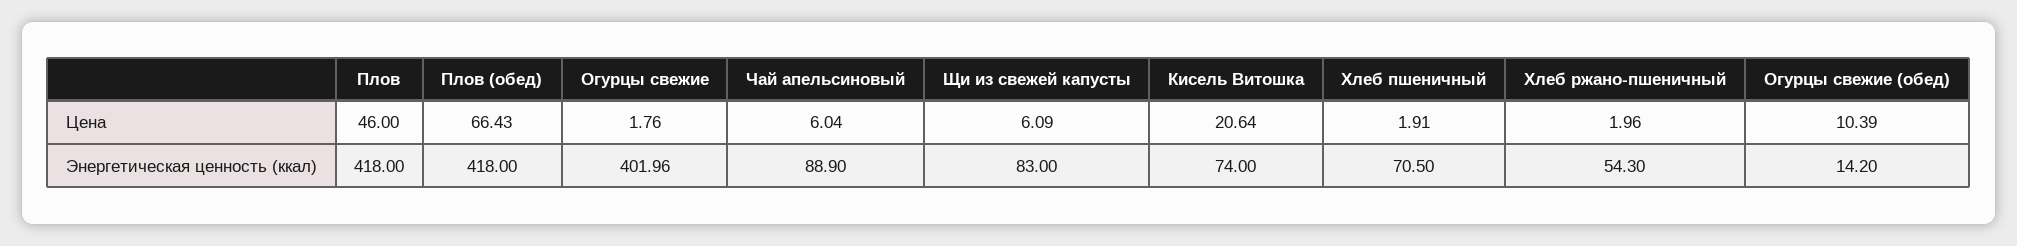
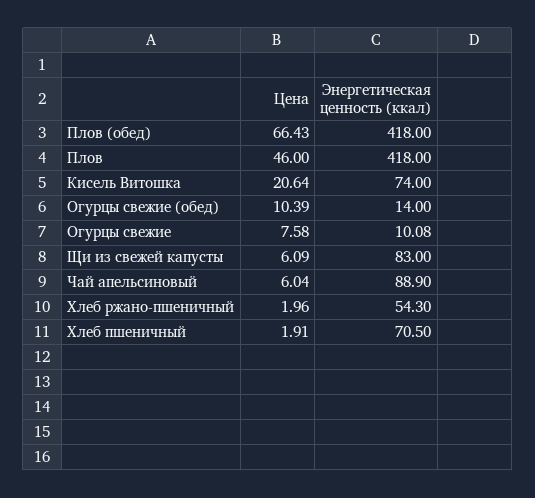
  {
    "Плов": {
      "Цена": 46,
      "Энергетическая ценность (ккал)": 418
    },
    "Плов (обед)": {
      "Цена": 66.43,
      "Энергетическая ценность (ккал)": 418
    },
    "Огурцы свежие": {
-     "Цена": 1.76,
+     "Цена": 7.58,
-     "Энергетическая ценность (ккал)": 401.96
+     "Энергетическая ценность (ккал)": 10.08
    },
    "Чай апельсиновый": {
      "Цена": 6.04,
      "Энергетическая ценность (ккал)": 88.9
    },
    "Щи из свежей капусты": {
      "Цена": 6.09,
      "Энергетическая ценность (ккал)": 83
    },
    "Кисель Витошка": {
      "Цена": 20.64,
      "Энергетическая ценность (ккал)": 74
    },
    "Хлеб пшеничный": {
      "Цена": 1.91,
      "Энергетическая ценность (ккал)": 70.5
    },
    "Хлеб ржано-пшеничный": {
      "Цена": 1.96,
      "Энергетическая ценность (ккал)": 54.3
    },
    "Огурцы свежие (обед)": {
      "Цена": 10.39,
-     "Энергетическая ценность (ккал)": 14.2
+     "Энергетическая ценность (ккал)": 14
    }
  }

